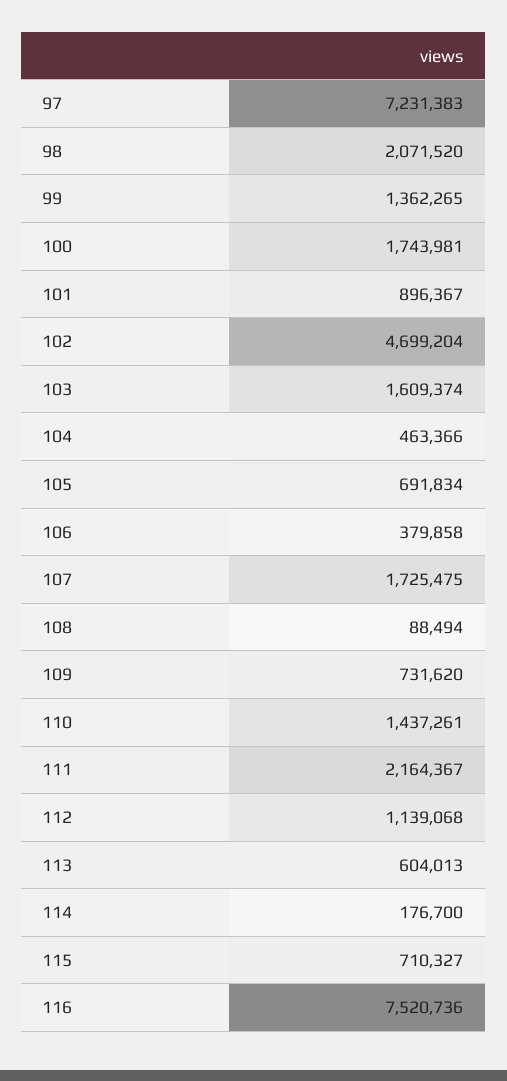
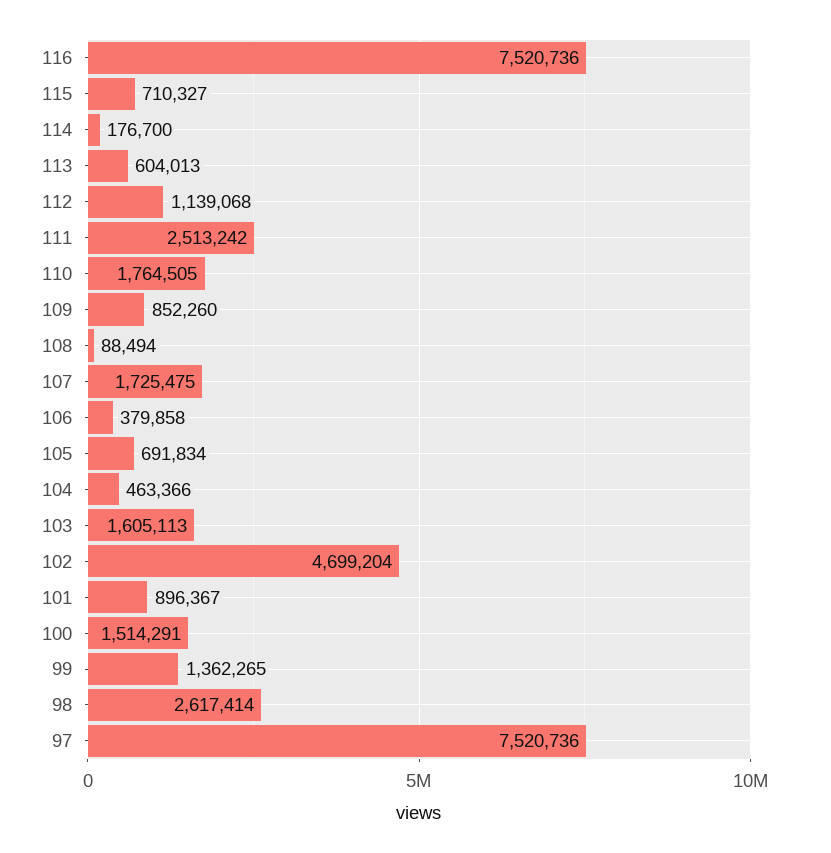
  {
-   "97": 7231383,
+   "97": 7520736,
-   "98": 2071520,
+   "98": 2617414,
    "99": 1362265,
-   "100": 1743981,
+   "100": 1514291,
    "101": 896367,
    "102": 4699204,
-   "103": 1609374,
+   "103": 1605113,
    "104": 463366,
    "105": 691834,
    "106": 379858,
    "107": 1725475,
    "108": 88494,
-   "109": 731620,
+   "109": 852260,
-   "110": 1437261,
+   "110": 1764505,
-   "111": 2164367,
+   "111": 2513242,
    "112": 1139068,
    "113": 604013,
    "114": 176700,
    "115": 710327,
    "116": 7520736
  }

